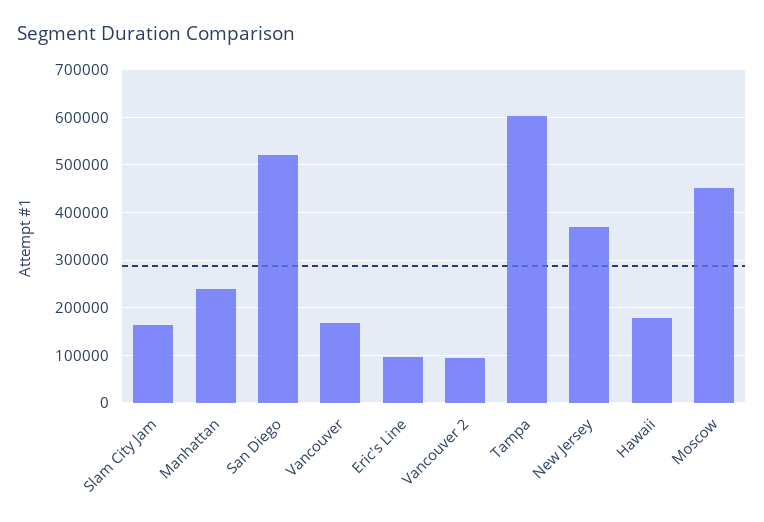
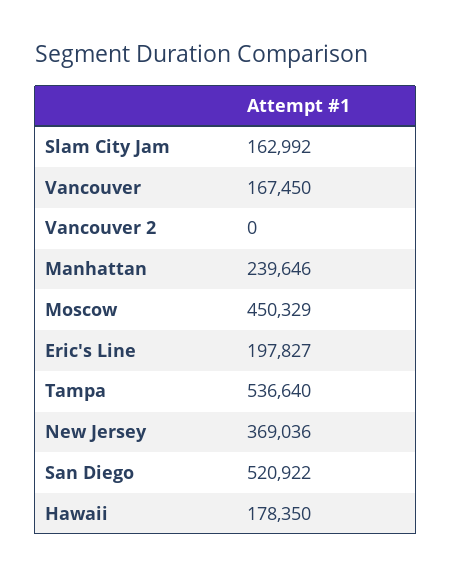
  {
    "Slam City Jam": 162992,
    "Manhattan": 239646,
    "San Diego": 520922,
    "Vancouver": 167450,
-   "Eric's Line": 100000,
+   "Eric's Line": 197827,
-   "Vancouver 2": 100000,
+   "Vancouver 2": 0,
-   "Tampa": 600000,
+   "Tampa": 536640,
    "New Jersey": 369036,
    "Hawaii": 178350,
    "Moscow": 450329
  }

